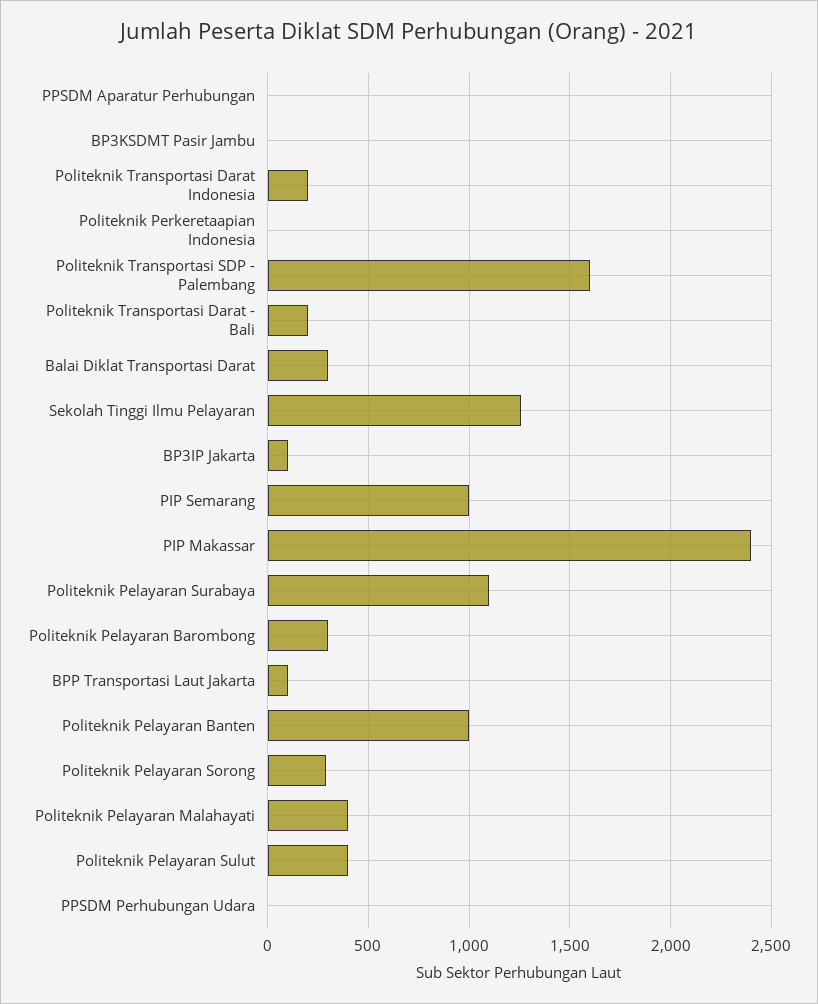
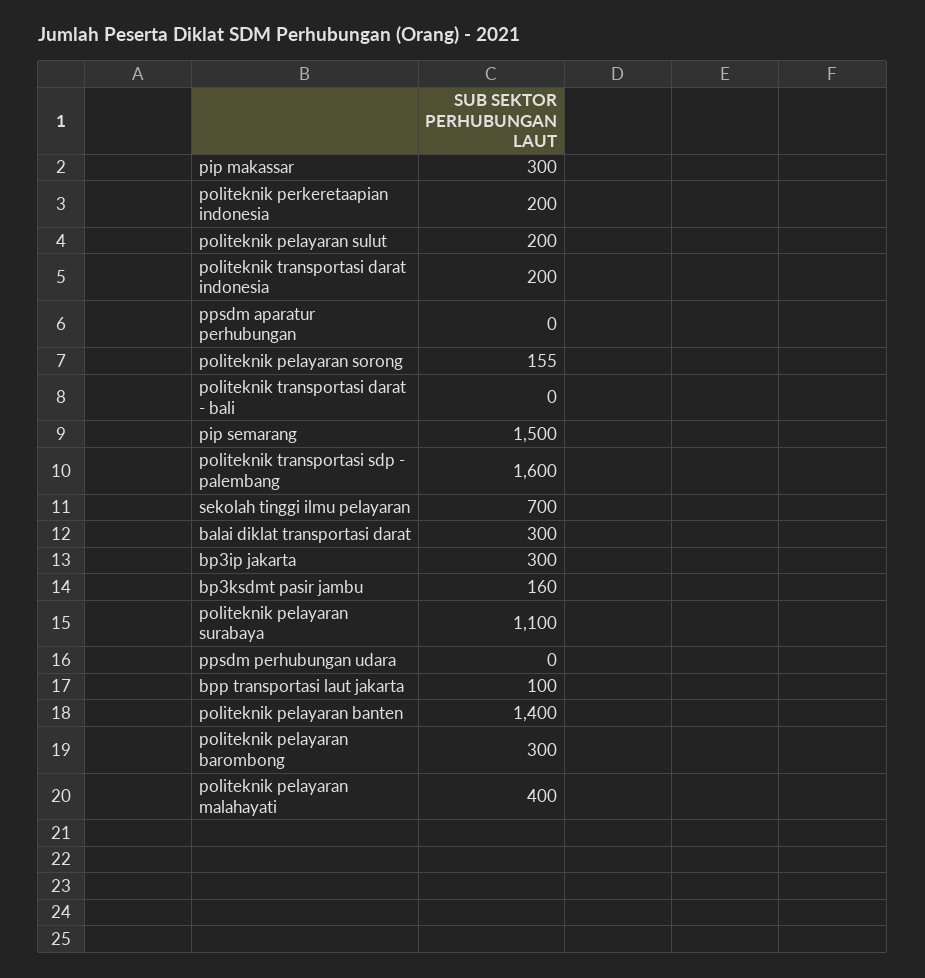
  {
    "PPSDM Aparatur Perhubungan": 0,
-   "BP3KSDMT Pasir Jambu": 0,
+   "BP3KSDMT Pasir Jambu": 160,
    "Politeknik Transportasi Darat Indonesia": 200,
-   "Politeknik Perkeretaapian Indonesia": 0,
+   "Politeknik Perkeretaapian Indonesia": 200,
    "Politeknik Transportasi SDP - Palembang": 1600,
-   "Politeknik Transportasi Darat - Bali": 200,
+   "Politeknik Transportasi Darat - Bali": 0,
    "Balai Diklat Transportasi Darat": 300,
-   "Sekolah Tinggi Ilmu Pelayaran": 1250,
+   "Sekolah Tinggi Ilmu Pelayaran": 700,
-   "BP3IP Jakarta": 100,
+   "BP3IP Jakarta": 300,
-   "PIP Semarang": 1000,
+   "PIP Semarang": 1500,
-   "PIP Makassar": 2400,
+   "PIP Makassar": 300,
    "Politeknik Pelayaran Surabaya": 1100,
    "Politeknik Pelayaran Barombong": 300,
    "BPP Transportasi Laut Jakarta": 100,
-   "Politeknik Pelayaran Banten": 1000,
+   "Politeknik Pelayaran Banten": 1400,
-   "Politeknik Pelayaran Sorong": 300,
+   "Politeknik Pelayaran Sorong": 155,
    "Politeknik Pelayaran Malahayati": 400,
-   "Politeknik Pelayaran Sulut": 400,
+   "Politeknik Pelayaran Sulut": 200,
    "PPSDM Perhubungan Udara": 0
  }

